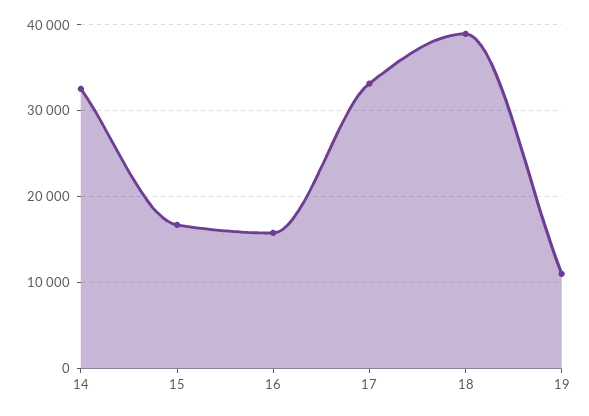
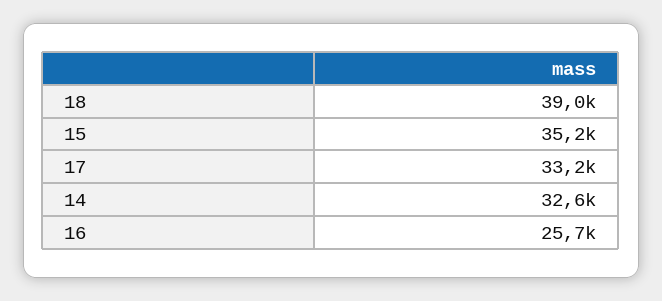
  {
    "14": 32600,
-   "15": 17000,
+   "15": 35200,
-   "16": 16000,
+   "16": 25700,
    "17": 33200,
-   "18": 39000,
+   "18": 39000
-   "19": 11000
  }

